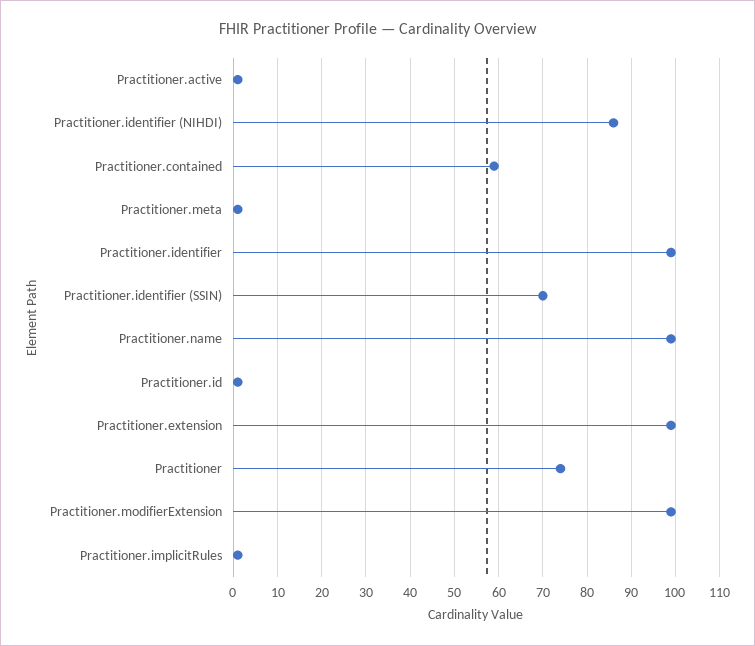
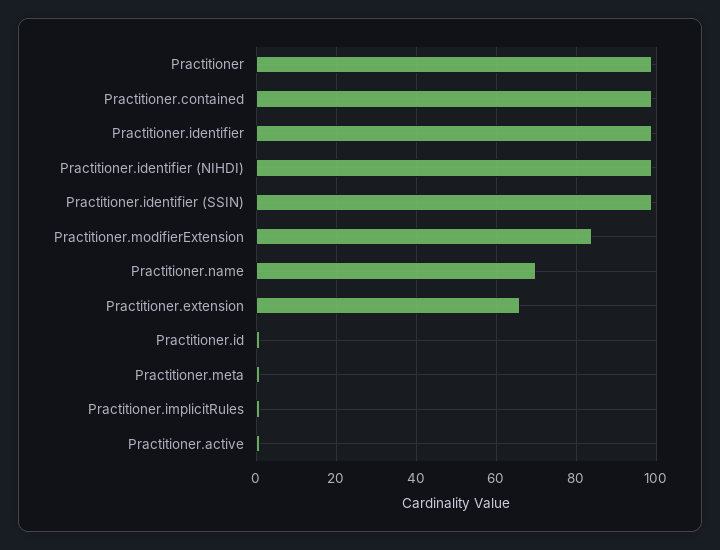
  {
    "Practitioner.active": 0,
-   "Practitioner.identifier (NIHDI)": 85,
+   "Practitioner.identifier (NIHDI)": 100,
-   "Practitioner.contained": 60,
+   "Practitioner.contained": 100,
    "Practitioner.meta": 0,
    "Practitioner.identifier": 100,
-   "Practitioner.identifier (SSIN)": 70,
+   "Practitioner.identifier (SSIN)": 100,
-   "Practitioner.name": 100,
+   "Practitioner.name": 70,
    "Practitioner.id": 0,
-   "Practitioner.extension": 100,
+   "Practitioner.extension": 65,
-   "Practitioner": 75,
+   "Practitioner": 100,
-   "Practitioner.modifierExtension": 100,
+   "Practitioner.modifierExtension": 85,
    "Practitioner.implicitRules": 0
  }

